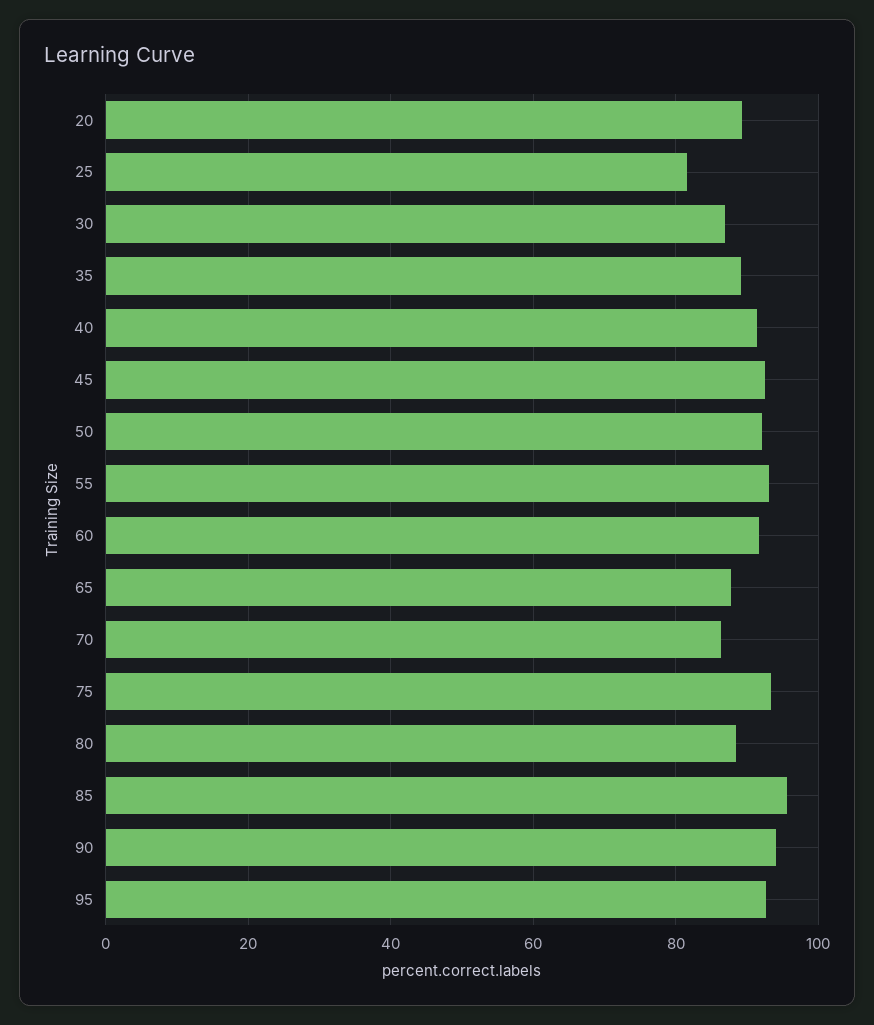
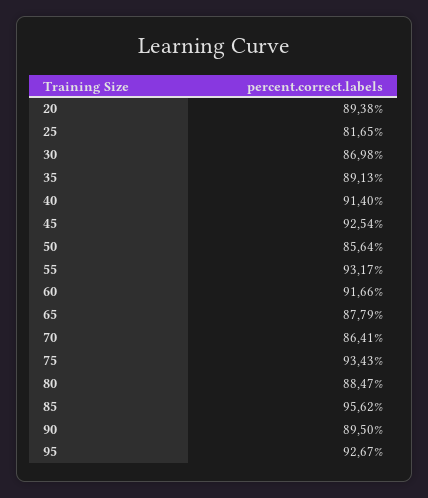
  {
    "20": 89.38,
    "25": 81.65,
    "30": 86.98,
    "35": 89.13,
    "40": 91.4,
    "45": 92.54,
-   "50": 92,
+   "50": 85.64,
    "55": 93.17,
    "60": 91.66,
    "65": 87.79,
    "70": 86.41,
    "75": 93.43,
    "80": 88.47,
    "85": 95.62,
-   "90": 94,
+   "90": 89.5,
    "95": 92.67
  }

